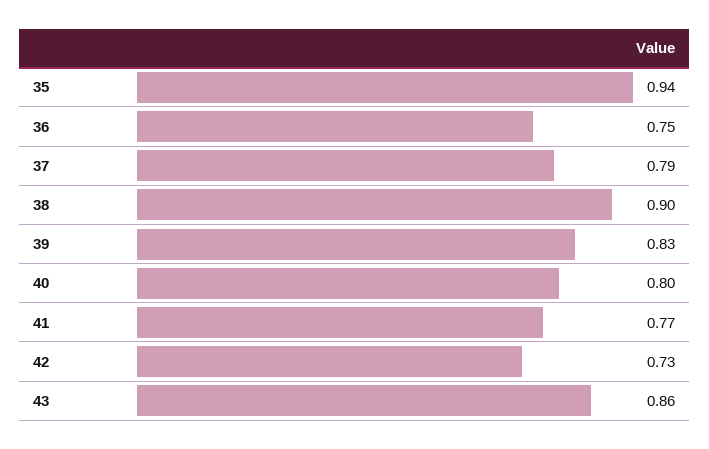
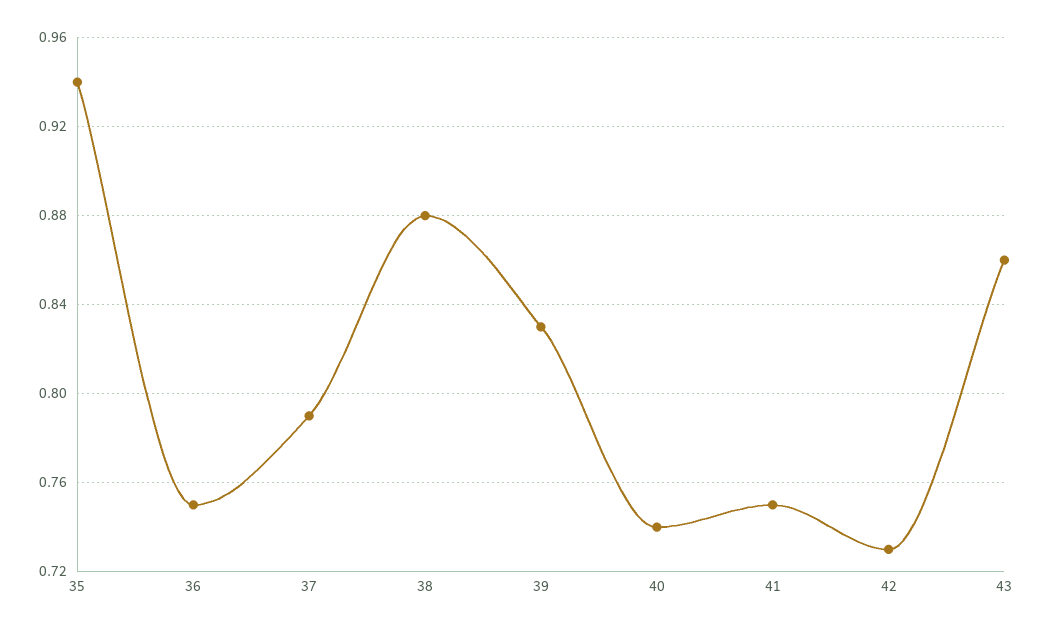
  {
    "35": 0.94,
    "36": 0.75,
    "37": 0.79,
-   "38": 0.9,
+   "38": 0.88,
    "39": 0.83,
-   "40": 0.8,
+   "40": 0.74,
-   "41": 0.77,
+   "41": 0.75,
    "42": 0.73,
    "43": 0.86
  }

